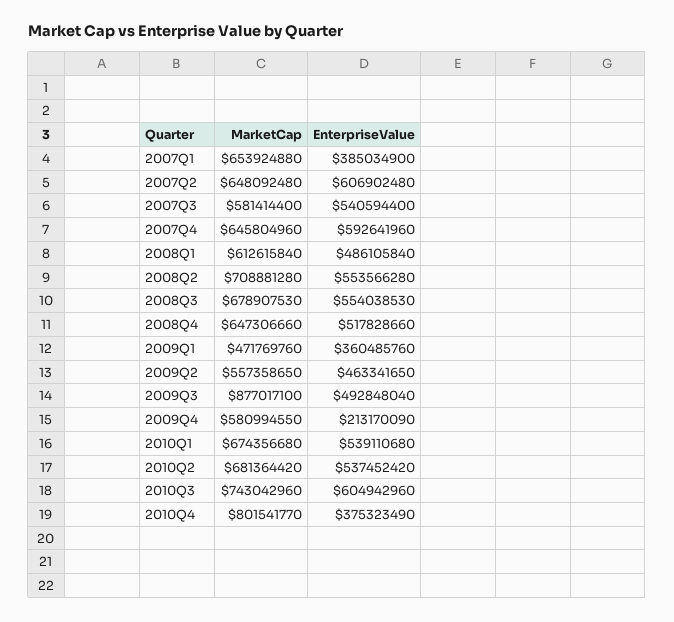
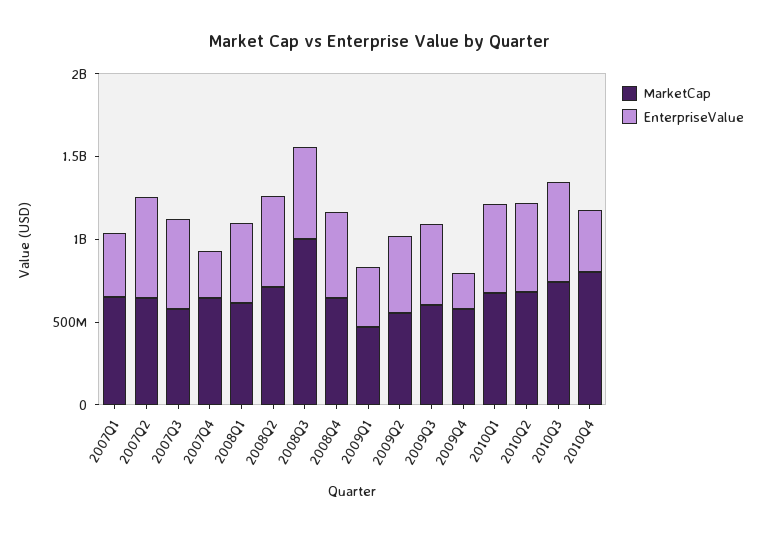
  {
    "MarketCap": {
      "2007Q1": 653924880,
      "2007Q2": 648092480,
      "2007Q3": 581414400,
      "2007Q4": 645804960,
      "2008Q1": 612615840,
      "2008Q2": 708881280,
-     "2008Q3": 678907530,
+     "2008Q3": 1000000000,
      "2008Q4": 647306660,
      "2009Q1": 471769760,
      "2009Q2": 557358650,
-     "2009Q3": 877017100,
+     "2009Q3": 600000000,
      "2009Q4": 580994550,
      "2010Q1": 674356680,
      "2010Q2": 681364420,
      "2010Q3": 743042960,
      "2010Q4": 801541770
    },
    "EnterpriseValue": {
      "2007Q1": 385034900,
      "2007Q2": 606902480,
      "2007Q3": 540594400,
-     "2007Q4": 592641960,
+     "2007Q4": 300000000,
      "2008Q1": 486105840,
      "2008Q2": 553566280,
      "2008Q3": 554038530,
      "2008Q4": 517828660,
      "2009Q1": 360485760,
      "2009Q2": 463341650,
      "2009Q3": 492848040,
      "2009Q4": 213170090,
      "2010Q1": 539110680,
      "2010Q2": 537452420,
      "2010Q3": 604942960,
      "2010Q4": 375323490
    }
  }

